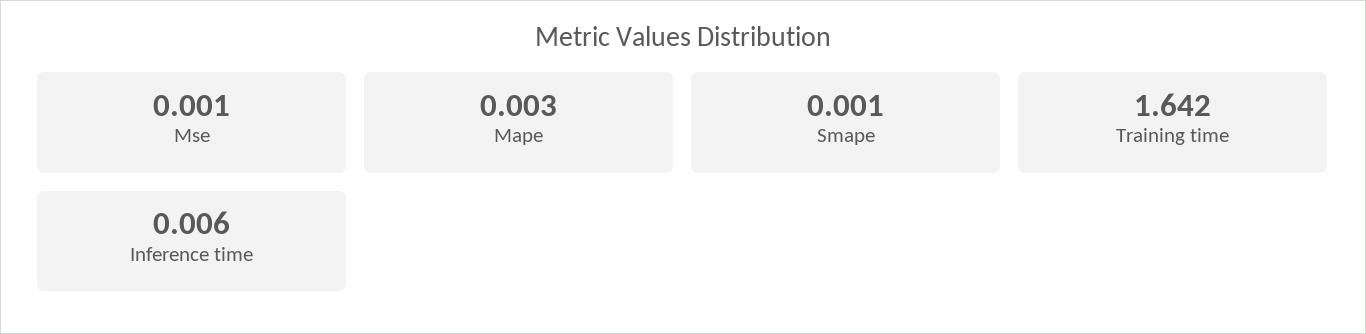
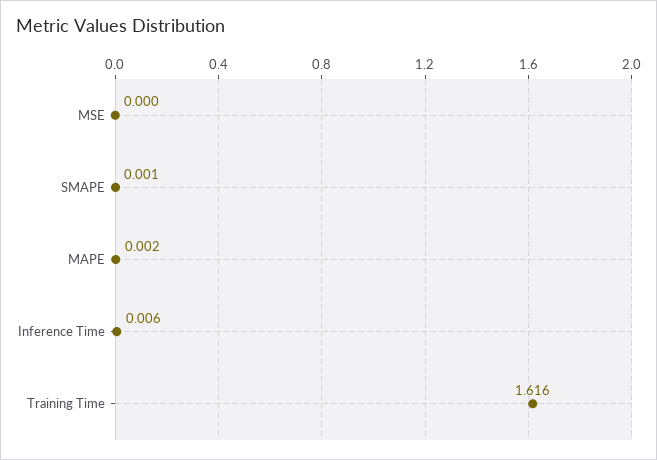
  {
-   "Mse": 0.001,
+   "Mse": 0,
-   "Mape": 0.003,
+   "Mape": 0.002,
    "Smape": 0.001,
-   "Training time": 1.642,
+   "Training time": 1.616,
    "Inference time": 0.006
  }

